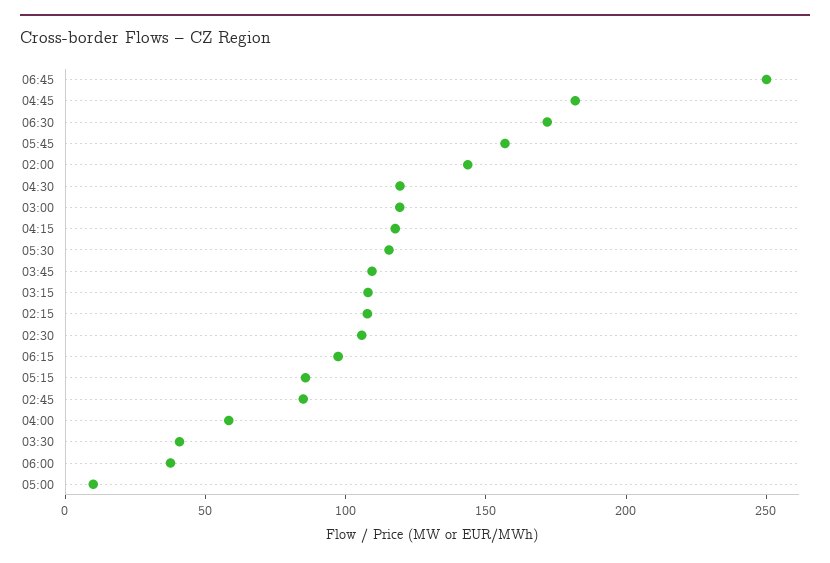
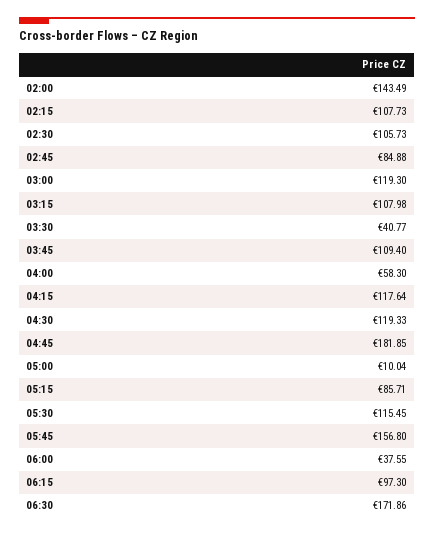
  {
-   "06:45": 250,
    "04:45": 181.85,
    "06:30": 171.86,
    "05:45": 156.8,
    "02:00": 143.49,
    "04:30": 119.33,
    "03:00": 119.3,
    "04:15": 117.64,
    "05:30": 115.45,
    "03:45": 109.4,
    "03:15": 107.98,
    "02:15": 107.73,
    "02:30": 105.73,
    "06:15": 97.3,
    "05:15": 85.71,
    "02:45": 84.88,
    "04:00": 58.3,
    "03:30": 40.77,
    "06:00": 37.55,
    "05:00": 10.04
  }

